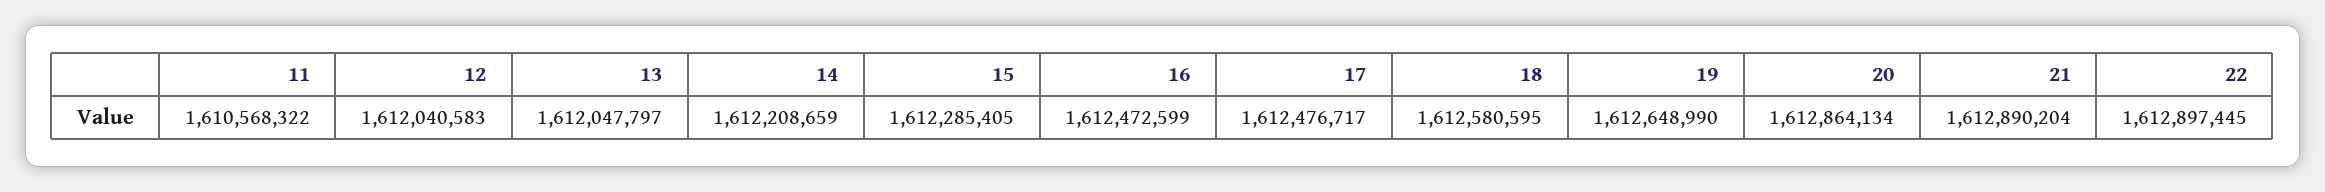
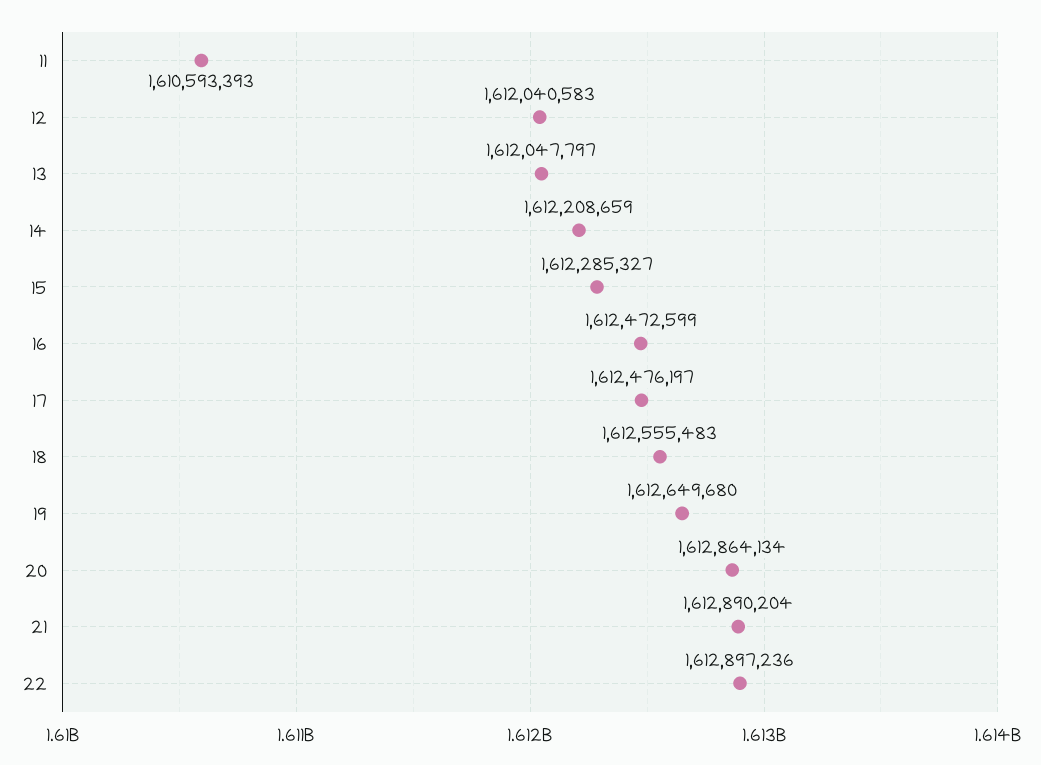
  {
-   "11": 1610568322,
+   "11": 1610593393,
    "12": 1612040583,
    "13": 1612047797,
    "14": 1612208659,
-   "15": 1612285405,
+   "15": 1612285327,
    "16": 1612472599,
-   "17": 1612476717,
+   "17": 1612476197,
-   "18": 1612580595,
+   "18": 1612555483,
-   "19": 1612648990,
+   "19": 1612649680,
    "20": 1612864134,
    "21": 1612890204,
-   "22": 1612897445
+   "22": 1612897236
  }

